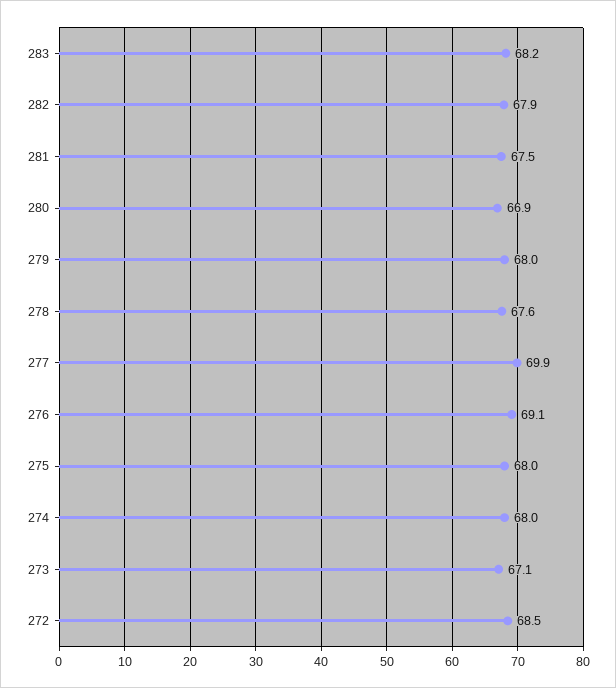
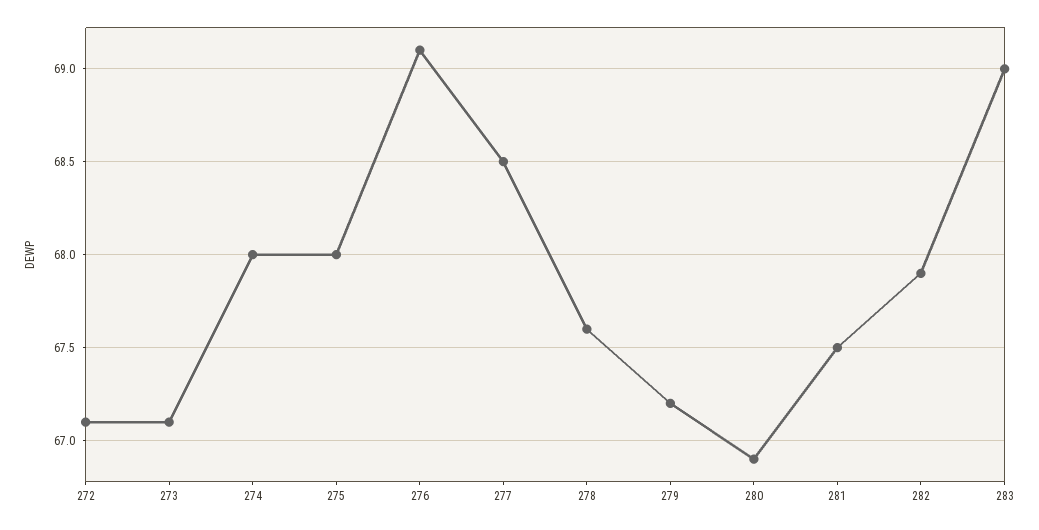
  {
-   "283": 68.2,
+   "283": 69,
    "282": 67.9,
    "281": 67.5,
    "280": 66.9,
-   "279": 68,
+   "279": 67.2,
    "278": 67.6,
-   "277": 69.9,
+   "277": 68.5,
    "276": 69.1,
    "275": 68,
    "274": 68,
    "273": 67.1,
-   "272": 68.5
+   "272": 67.1
  }

